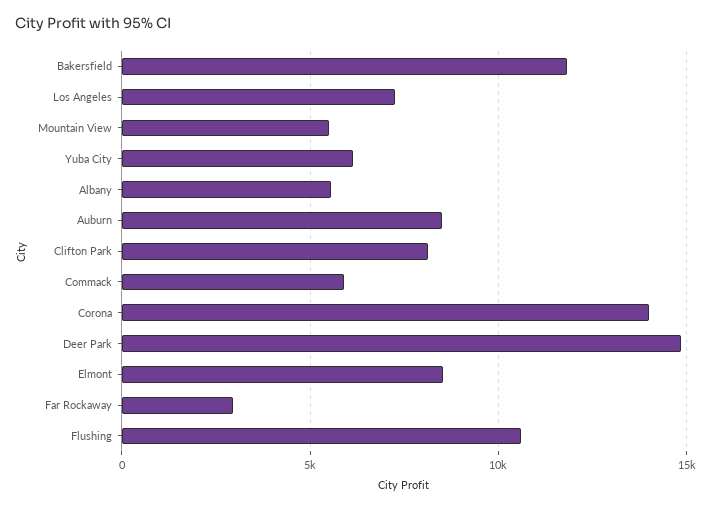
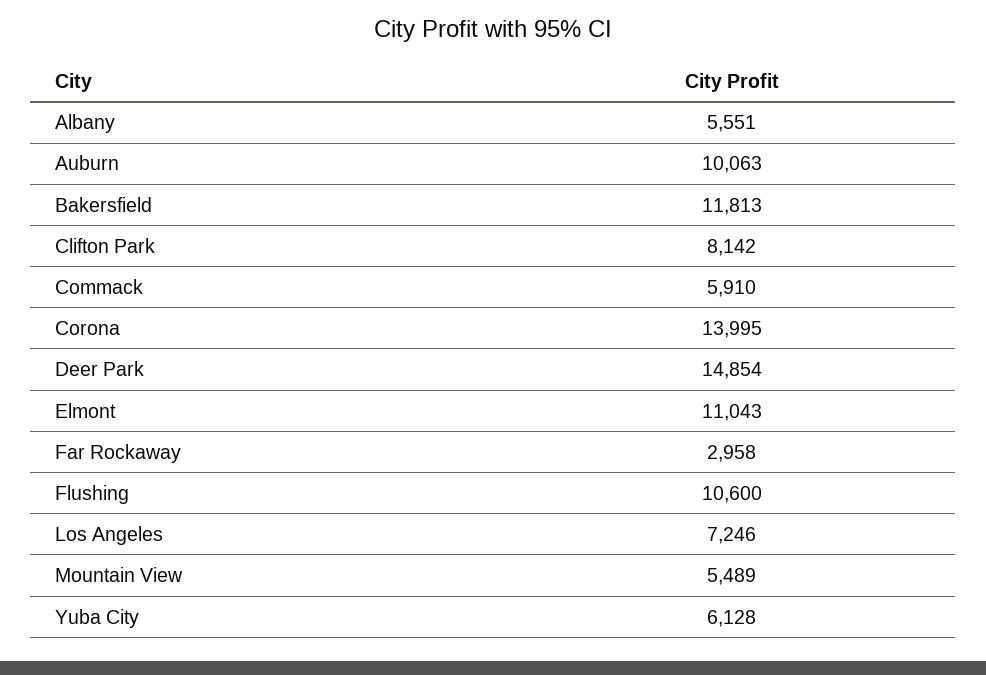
  {
    "Bakersfield": 11813,
    "Los Angeles": 7246,
    "Mountain View": 5489,
    "Yuba City": 6128,
    "Albany": 5551,
-   "Auburn": 8500,
+   "Auburn": 10063,
    "Clifton Park": 8142,
    "Commack": 5910,
    "Corona": 13995,
    "Deer Park": 14854,
-   "Elmont": 8500,
+   "Elmont": 11043,
    "Far Rockaway": 2958,
    "Flushing": 10600
  }

